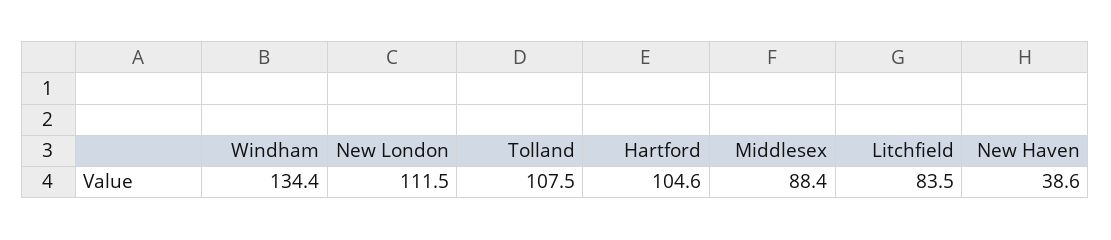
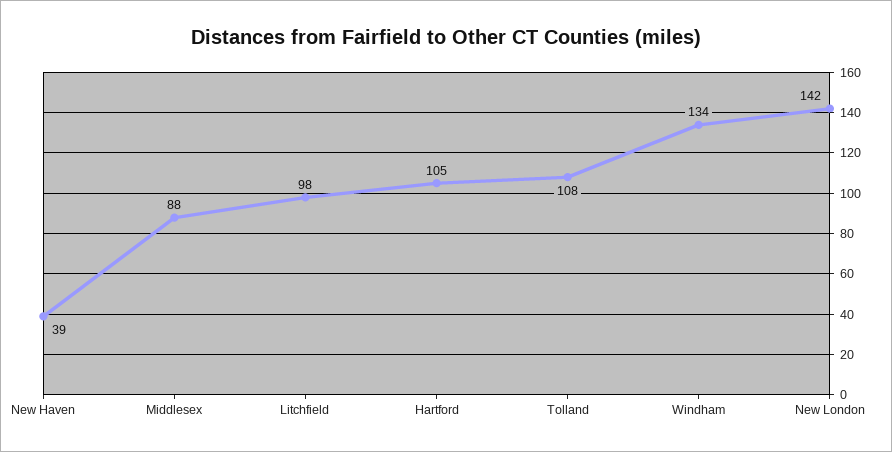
  {
    "Windham": 134.4,
-   "New London": 111.5,
+   "New London": 142,
    "Tolland": 107.5,
    "Hartford": 104.6,
    "Middlesex": 88.4,
-   "Litchfield": 83.5,
+   "Litchfield": 98,
    "New Haven": 38.6
  }

